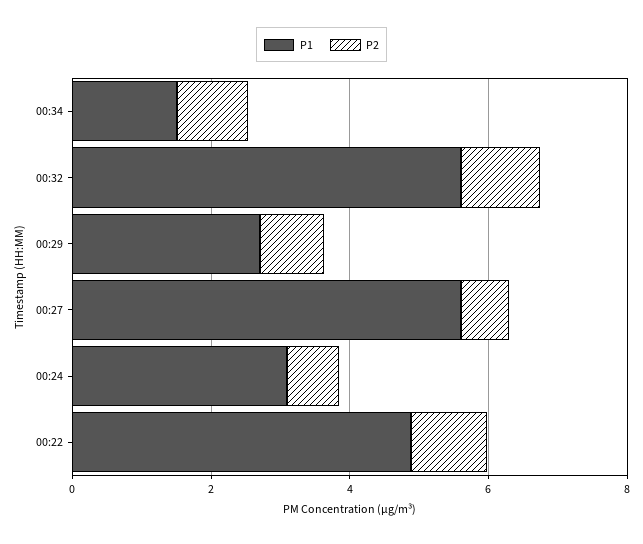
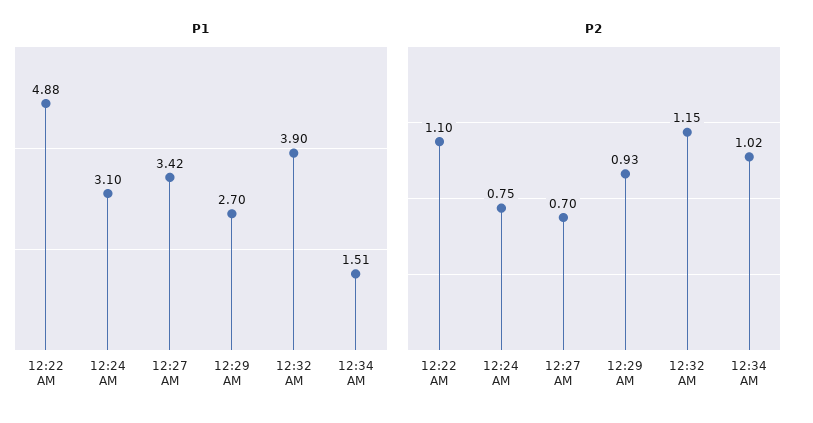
  {
    "P1": {
      "00:34": 1.51,
-     "00:32": 5.5,
+     "00:32": 3.9,
      "00:29": 2.7,
-     "00:27": 5.5,
+     "00:27": 3.42,
      "00:24": 3.1,
      "00:22": 4.88
    },
    "P2": {
      "00:34": 1.02,
      "00:32": 1.15,
      "00:29": 0.93,
      "00:27": 0.7,
      "00:24": 0.75,
      "00:22": 1.1
    }
  }

